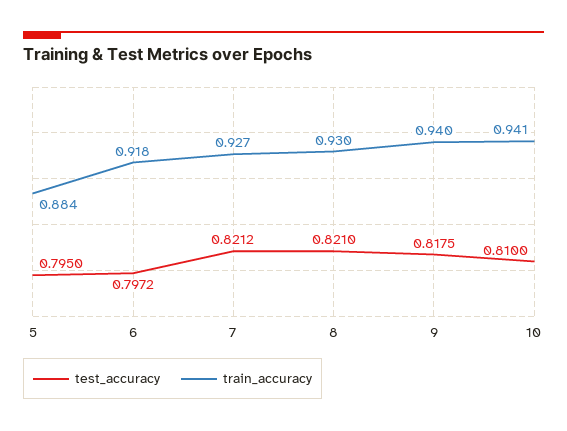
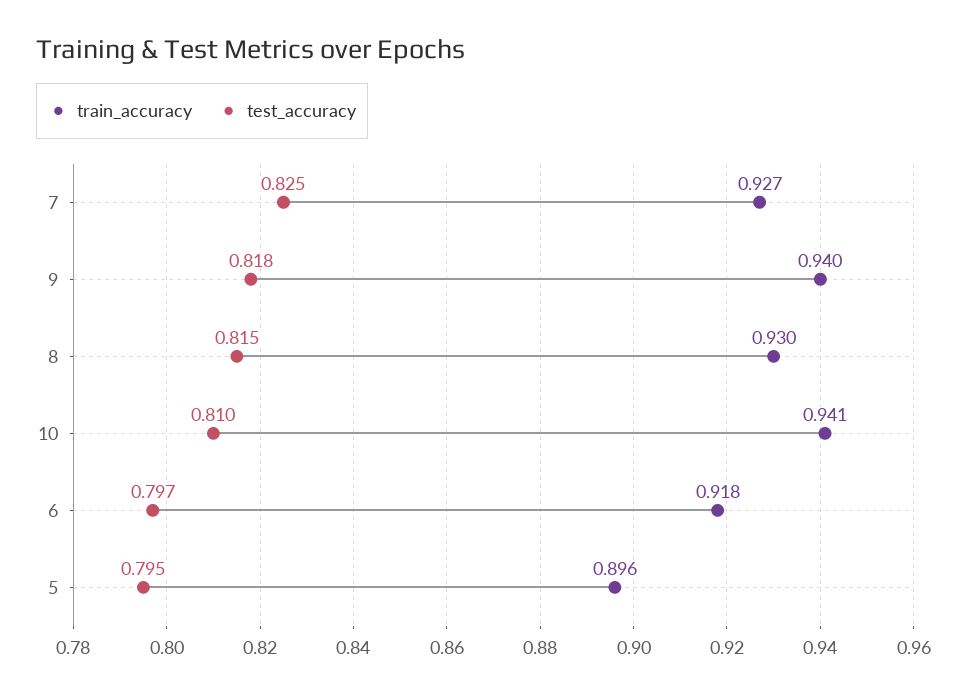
  {
    "test_accuracy": {
      "5": 0.795,
      "6": 0.7972,
-     "7": 0.8212,
+     "7": 0.825,
-     "8": 0.821,
+     "8": 0.815,
      "9": 0.8175,
      "10": 0.81
    },
    "train_accuracy": {
-     "5": 0.884,
+     "5": 0.896,
      "6": 0.918,
      "7": 0.927,
      "8": 0.93,
      "9": 0.94,
      "10": 0.941
    }
  }

